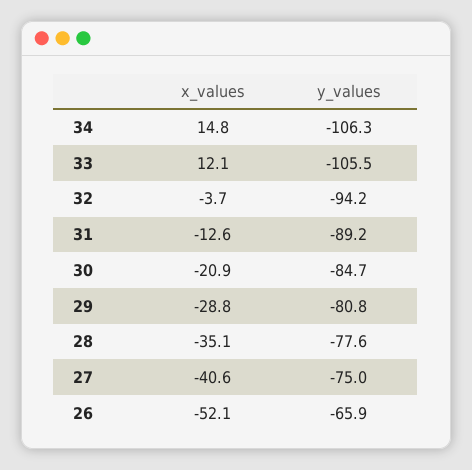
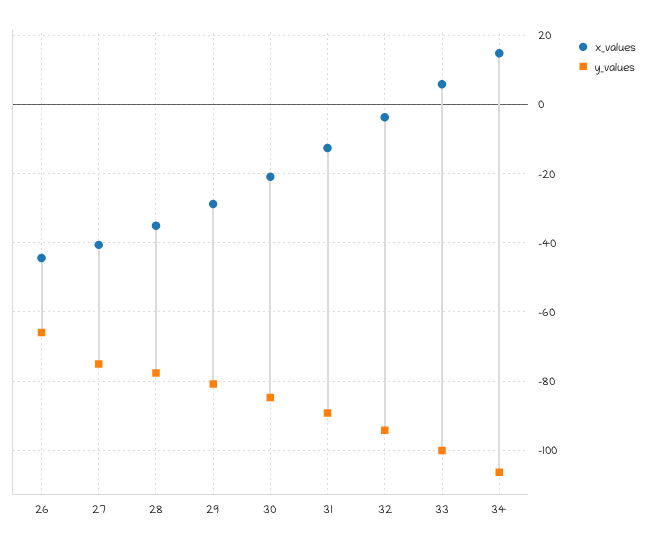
  {
    "x_values": {
      "34": 14.8,
-     "33": 12.1,
+     "33": 6,
      "32": -3.7,
      "31": -12.6,
      "30": -20.9,
      "29": -28.8,
      "28": -35.1,
      "27": -40.6,
-     "26": -52.1
+     "26": -44
    },
    "y_values": {
      "34": -106.3,
-     "33": -105.5,
+     "33": -100,
      "32": -94.2,
      "31": -89.2,
      "30": -84.7,
      "29": -80.8,
      "28": -77.6,
      "27": -75,
      "26": -65.9
    }
  }

